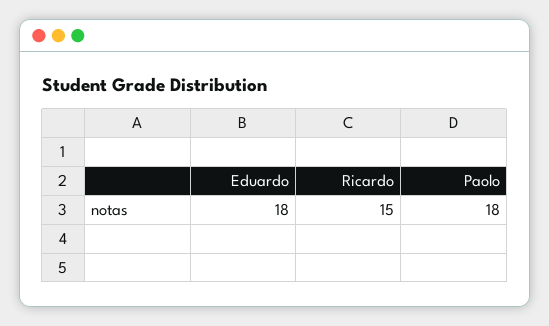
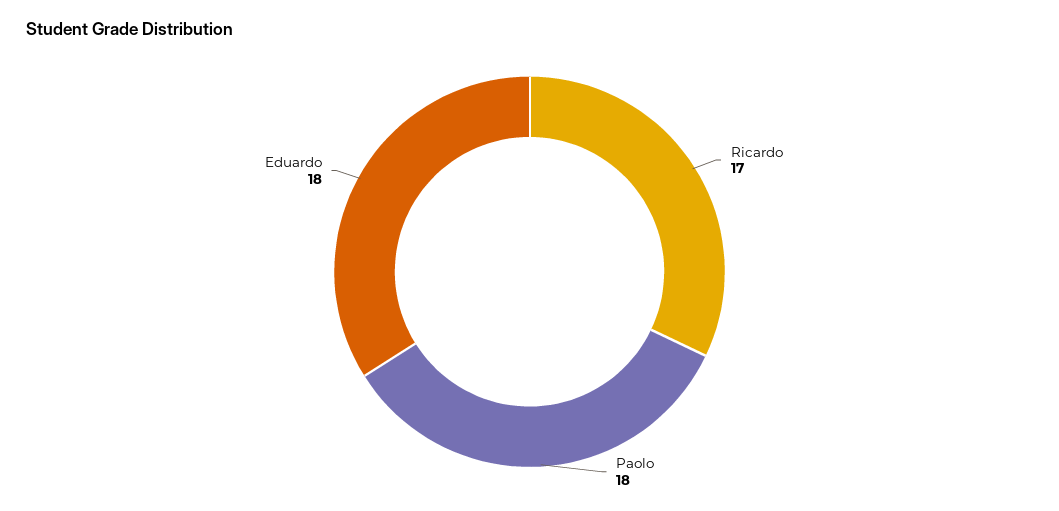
  {
    "Eduardo": 18,
-   "Ricardo": 15,
+   "Ricardo": 17,
    "Paolo": 18
  }

